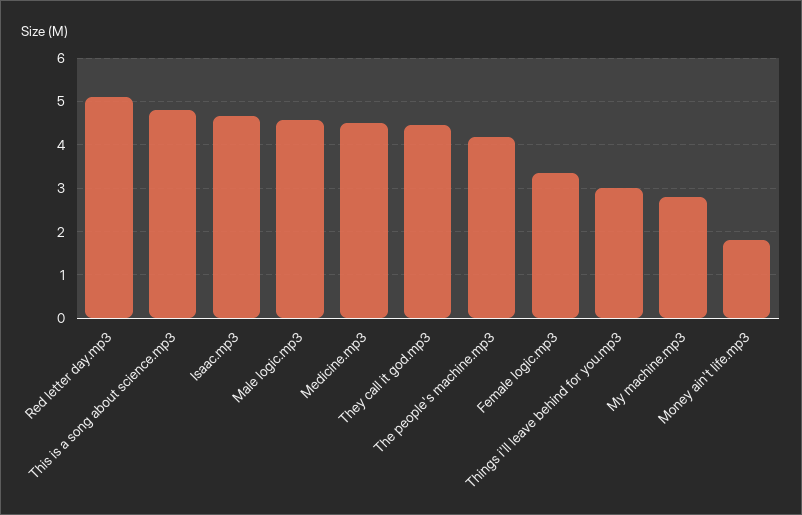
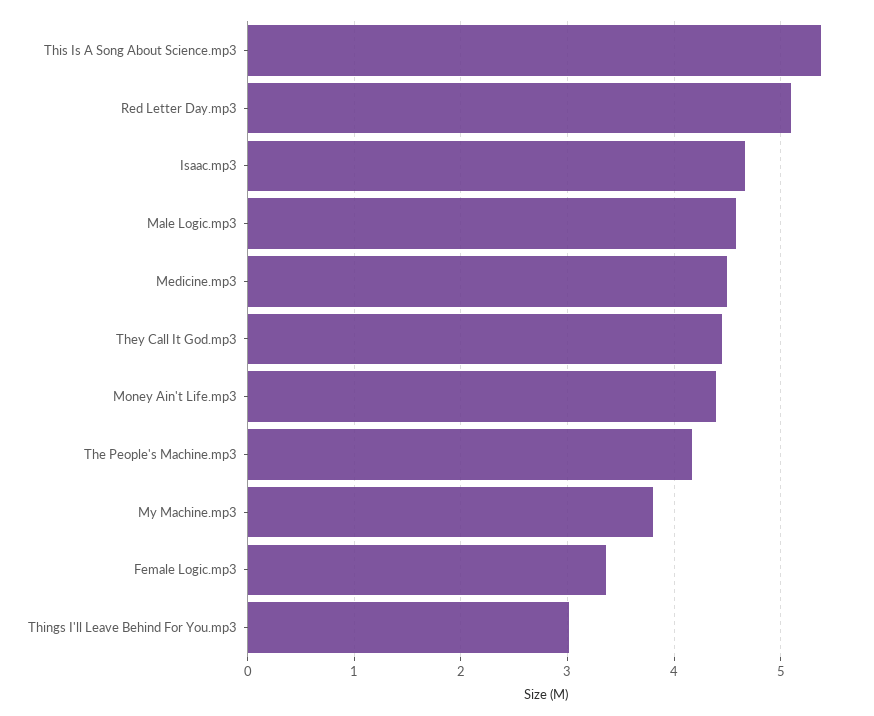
  {
    "Red letter day.mp3": 5.1,
-   "This is a song about science.mp3": 4.8,
+   "This is a song about science.mp3": 5.4,
    "Isaac.mp3": 4.7,
    "Male logic.mp3": 4.6,
    "Medicine.mp3": 4.5,
    "They call it god.mp3": 4.5,
    "The people's machine.mp3": 4.2,
    "Female logic.mp3": 3.4,
    "Things i'll leave behind for you.mp3": 3,
-   "My machine.mp3": 2.8,
+   "My machine.mp3": 3.8,
-   "Money ain't life.mp3": 1.8
+   "Money ain't life.mp3": 4.4
  }

